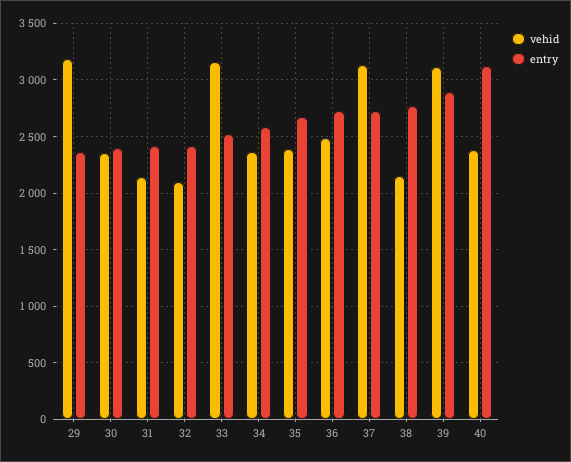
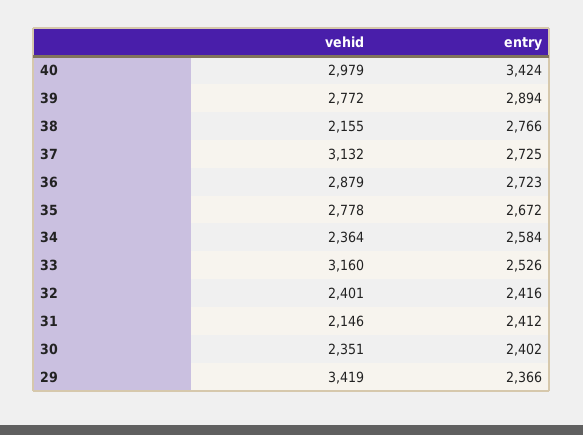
  {
    "vehid": {
-     "29": 3200,
+     "29": 3419,
      "30": 2351,
      "31": 2146,
-     "32": 2100,
+     "32": 2401,
      "33": 3160,
      "34": 2364,
-     "35": 2400,
+     "35": 2778,
-     "36": 2500,
+     "36": 2879,
      "37": 3132,
      "38": 2155,
-     "39": 3100,
+     "39": 2772,
-     "40": 2400
+     "40": 2979
    },
    "entry": {
      "29": 2366,
      "30": 2402,
      "31": 2412,
      "32": 2416,
      "33": 2526,
      "34": 2584,
      "35": 2672,
      "36": 2723,
      "37": 2725,
      "38": 2766,
      "39": 2894,
-     "40": 3100
+     "40": 3424
    }
  }

